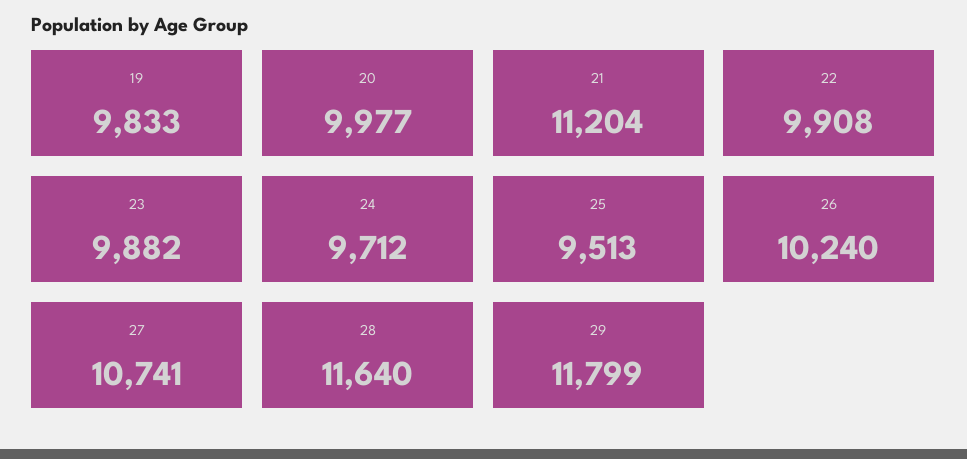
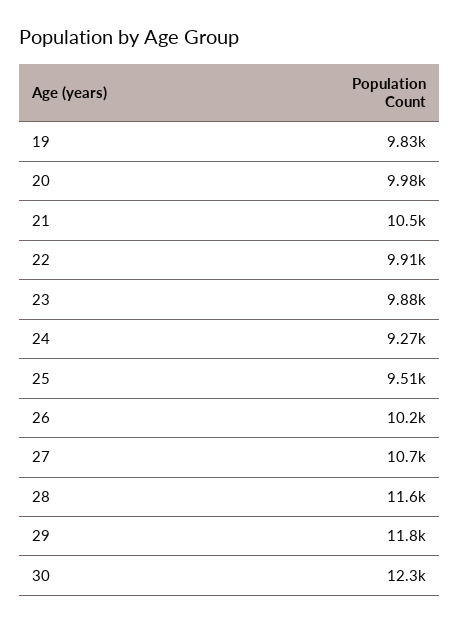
  {
    "19": 9833,
    "20": 9977,
-   "21": 11204,
+   "21": 10500,
    "22": 9908,
    "23": 9882,
-   "24": 9712,
+   "24": 9270,
    "25": 9513,
    "26": 10240,
    "27": 10741,
    "28": 11640,
-   "29": 11799
+   "29": 11799,
+   "30": 12300
  }

